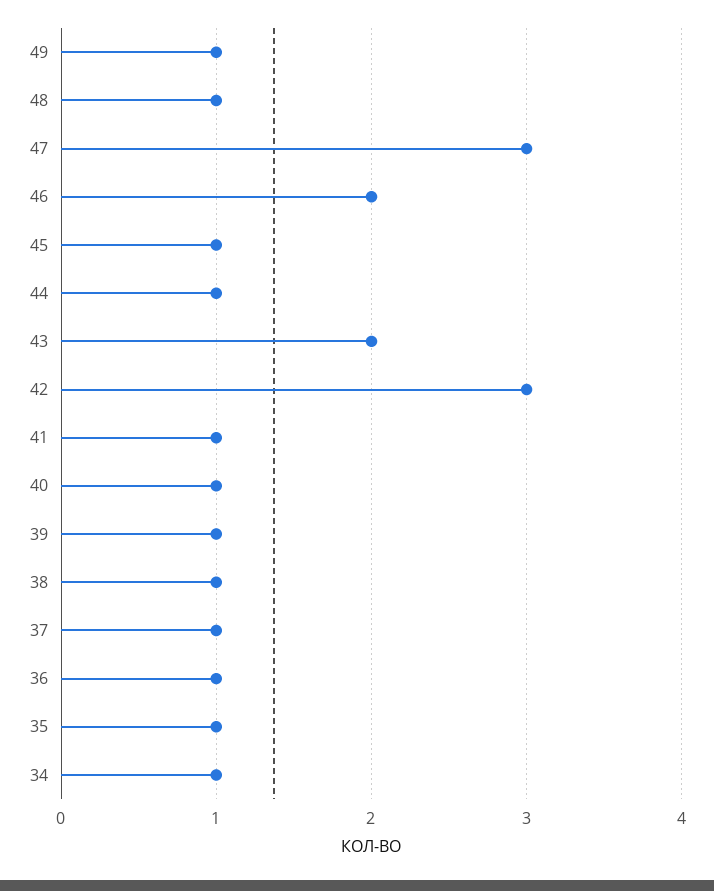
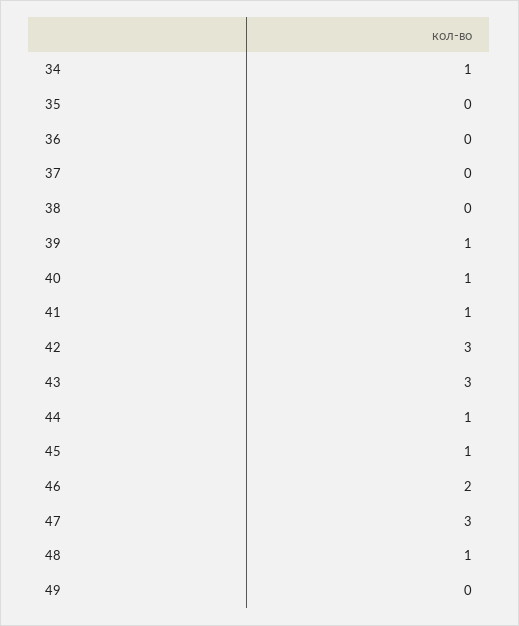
  {
-   "49": 1,
+   "49": 0,
    "48": 1,
    "47": 3,
    "46": 2,
    "45": 1,
    "44": 1,
-   "43": 2,
+   "43": 3,
    "42": 3,
    "41": 1,
    "40": 1,
    "39": 1,
-   "38": 1,
+   "38": 0,
-   "37": 1,
+   "37": 0,
-   "36": 1,
+   "36": 0,
-   "35": 1,
+   "35": 0,
    "34": 1
  }

